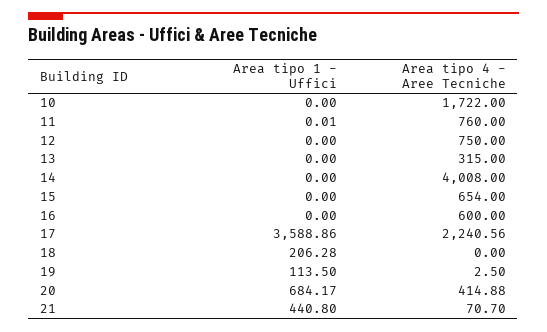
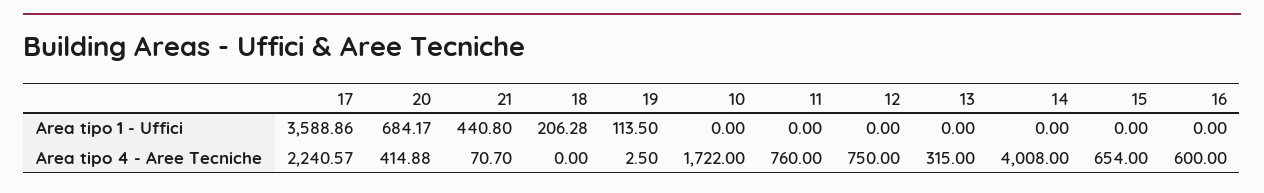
  {
    "Area tipo 1 - Uffici": {
      "10": 0,
-     "11": 0.01,
+     "11": 0,
      "12": 0,
      "13": 0,
      "14": 0,
      "15": 0,
      "16": 0,
      "17": 3588.86,
      "18": 206.28,
      "19": 113.5,
      "20": 684.17,
      "21": 440.8
    },
    "Area tipo 4 - Aree Tecniche": {
      "10": 1722,
      "11": 760,
      "12": 750,
      "13": 315,
      "14": 4008,
      "15": 654,
      "16": 600,
-     "17": 2240.56,
+     "17": 2240.57,
      "18": 0,
      "19": 2.5,
      "20": 414.88,
      "21": 70.7
    }
  }

